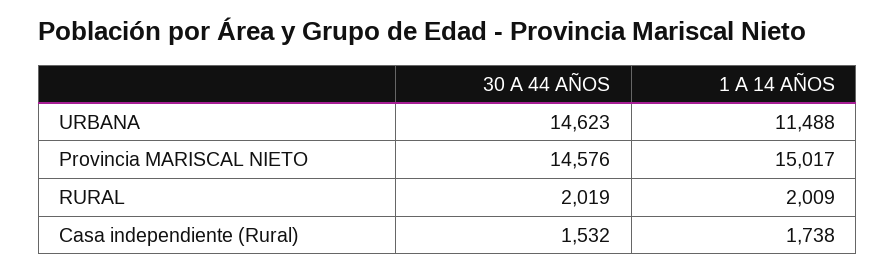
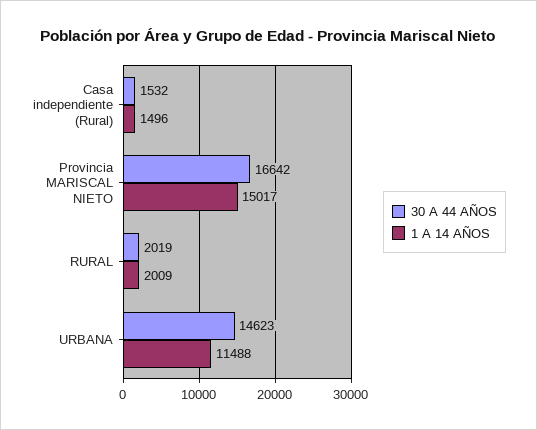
  {
    "30 A 44 AÑOS": {
      "URBANA": 14623,
-     "Provincia MARISCAL NIETO": 14576,
+     "Provincia MARISCAL NIETO": 16642,
      "RURAL": 2019,
      "Casa independiente (Rural)": 1532
    },
    "1 A 14 AÑOS": {
      "URBANA": 11488,
      "Provincia MARISCAL NIETO": 15017,
      "RURAL": 2009,
-     "Casa independiente (Rural)": 1738
+     "Casa independiente (Rural)": 1496
    }
  }

